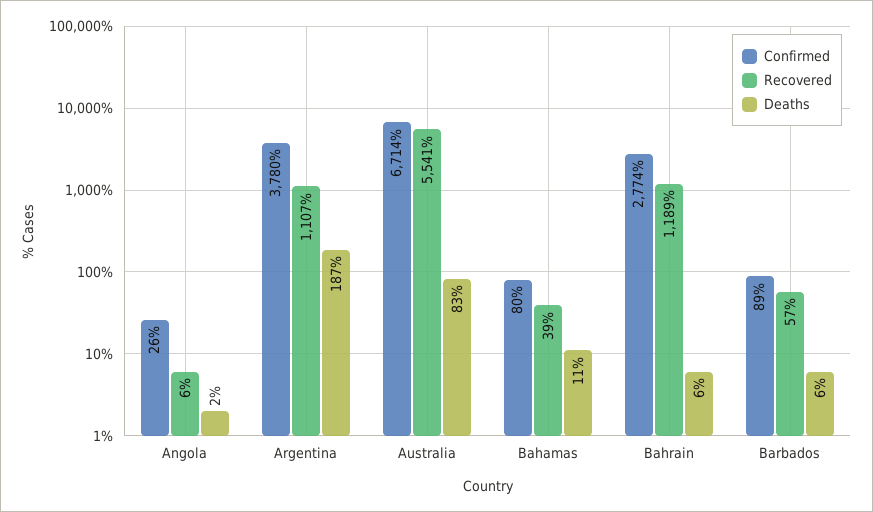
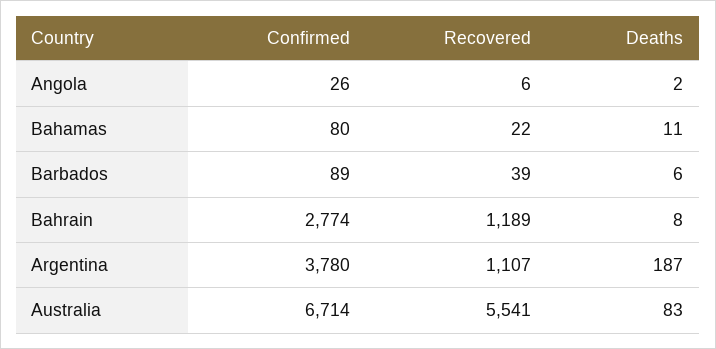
  {
    "Confirmed": {
      "Angola": 26,
      "Argentina": 3780,
      "Australia": 6714,
      "Bahamas": 80,
      "Bahrain": 2774,
      "Barbados": 89
    },
    "Recovered": {
      "Angola": 6,
      "Argentina": 1107,
      "Australia": 5541,
-     "Bahamas": 39,
+     "Bahamas": 22,
      "Bahrain": 1189,
-     "Barbados": 57
+     "Barbados": 39
    },
    "Deaths": {
      "Angola": 2,
      "Argentina": 187,
      "Australia": 83,
      "Bahamas": 11,
-     "Bahrain": 6,
+     "Bahrain": 8,
      "Barbados": 6
    }
  }

